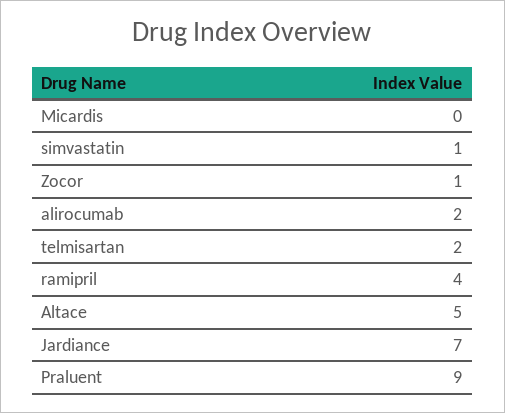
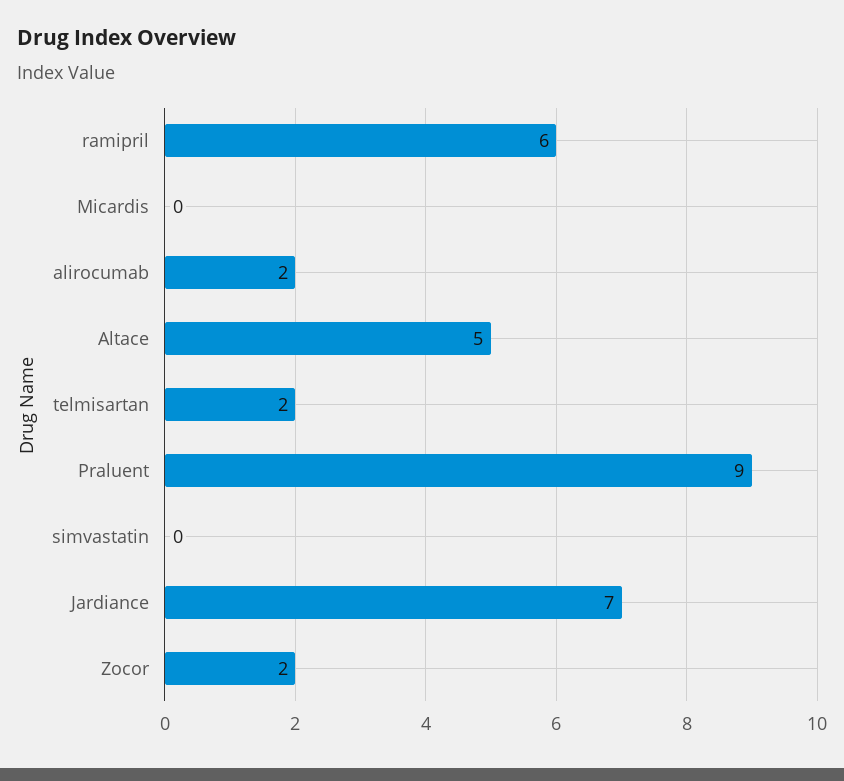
  {
    "Micardis": 0,
-   "simvastatin": 1,
+   "simvastatin": 0,
-   "Zocor": 1,
+   "Zocor": 2,
    "alirocumab": 2,
    "telmisartan": 2,
-   "ramipril": 4,
+   "ramipril": 6,
    "Altace": 5,
    "Jardiance": 7,
    "Praluent": 9
  }

